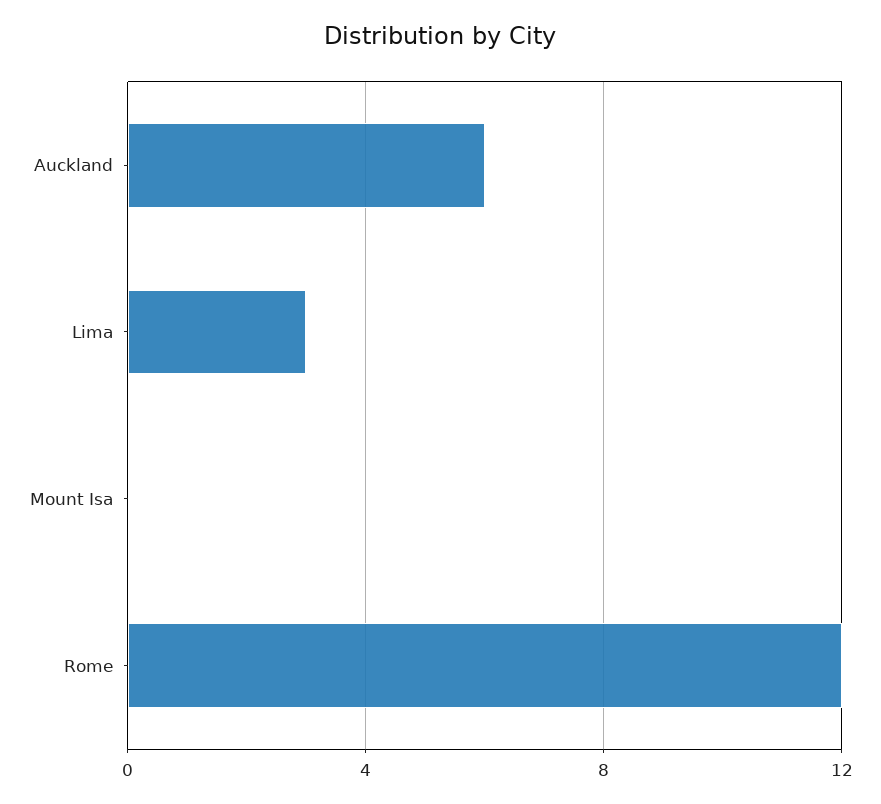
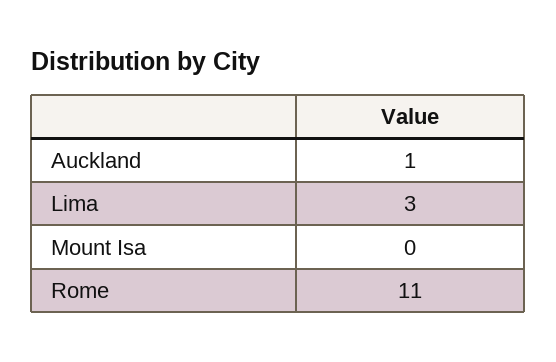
  {
-   "Auckland": 6,
+   "Auckland": 1,
    "Lima": 3,
    "Mount Isa": 0,
-   "Rome": 12
+   "Rome": 11
  }

